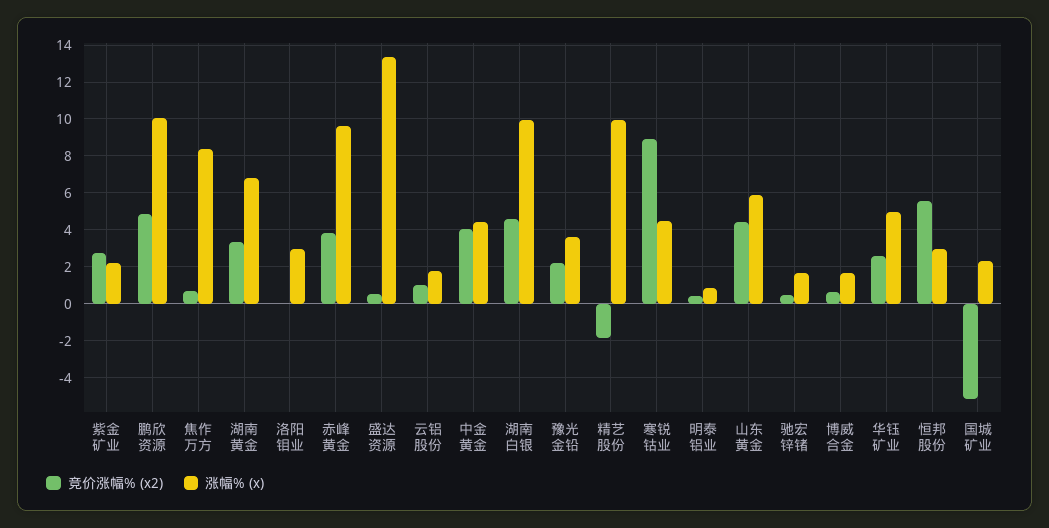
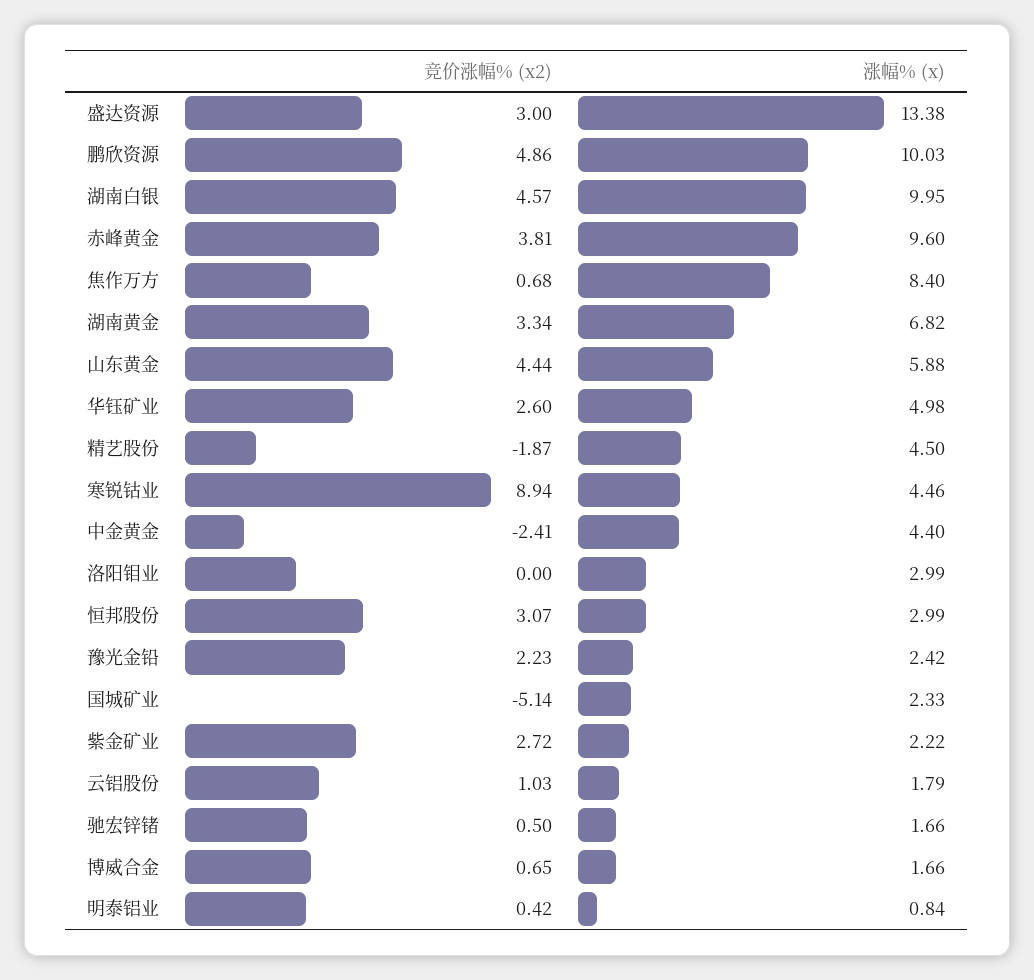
  {
    "竞价涨幅% (x2)": {
      "紫金矿业": 2.72,
      "鹏欣资源": 4.86,
      "焦作万方": 0.68,
      "湖南黄金": 3.34,
      "洛阳钼业": 0,
      "赤峰黄金": 3.81,
-     "盛达资源": 0.5,
+     "盛达资源": 3,
      "云铝股份": 1.03,
-     "中金黄金": 4,
+     "中金黄金": -2.41,
      "湖南白银": 4.57,
      "豫光金铅": 2.23,
      "精艺股份": -1.87,
      "寒锐钴业": 8.94,
      "明泰铝业": 0.42,
      "山东黄金": 4.44,
      "驰宏锌锗": 0.5,
      "博威合金": 0.65,
      "华钰矿业": 2.6,
-     "恒邦股份": 5.5,
+     "恒邦股份": 3.07,
      "国城矿业": -5.14
    },
    "涨幅% (x)": {
      "紫金矿业": 2.22,
      "鹏欣资源": 10.03,
      "焦作万方": 8.4,
      "湖南黄金": 6.82,
      "洛阳钼业": 2.99,
      "赤峰黄金": 9.6,
      "盛达资源": 13.38,
      "云铝股份": 1.79,
      "中金黄金": 4.4,
      "湖南白银": 9.95,
-     "豫光金铅": 3.5,
+     "豫光金铅": 2.42,
-     "精艺股份": 10,
+     "精艺股份": 4.5,
      "寒锐钴业": 4.46,
      "明泰铝业": 0.84,
      "山东黄金": 5.88,
      "驰宏锌锗": 1.66,
      "博威合金": 1.66,
      "华钰矿业": 4.98,
      "恒邦股份": 2.99,
      "国城矿业": 2.33
    }
  }

